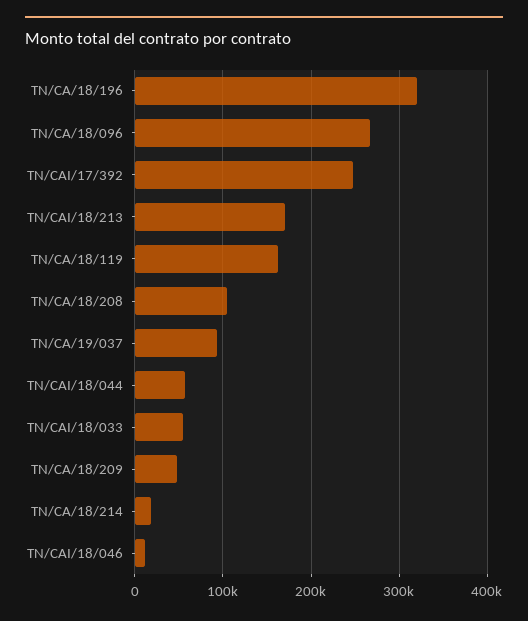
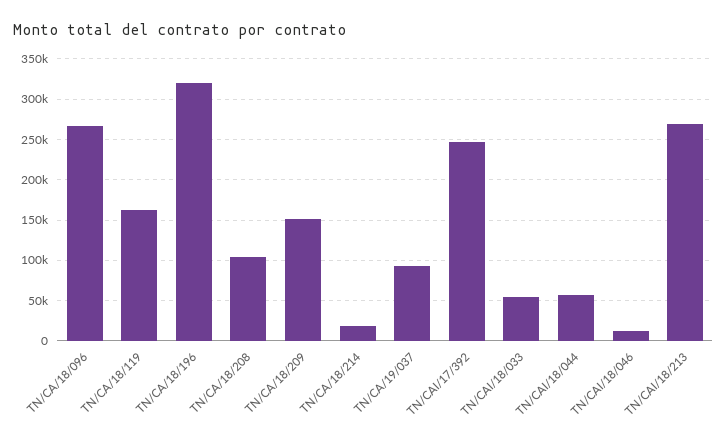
  {
    "TN/CA/18/196": 320000,
    "TN/CA/18/096": 270000,
    "TN/CAI/17/392": 250000,
-   "TN/CAI/18/213": 170000,
+   "TN/CAI/18/213": 270000,
    "TN/CA/18/119": 160000,
    "TN/CA/18/208": 100000,
    "TN/CA/19/037": 90000,
    "TN/CAI/18/044": 60000,
    "TN/CAI/18/033": 50000,
-   "TN/CA/18/209": 50000,
+   "TN/CA/18/209": 150000,
    "TN/CA/18/214": 20000,
    "TN/CAI/18/046": 10000
  }

